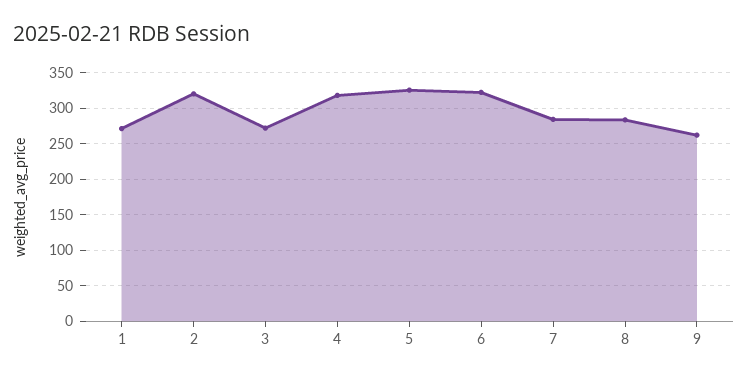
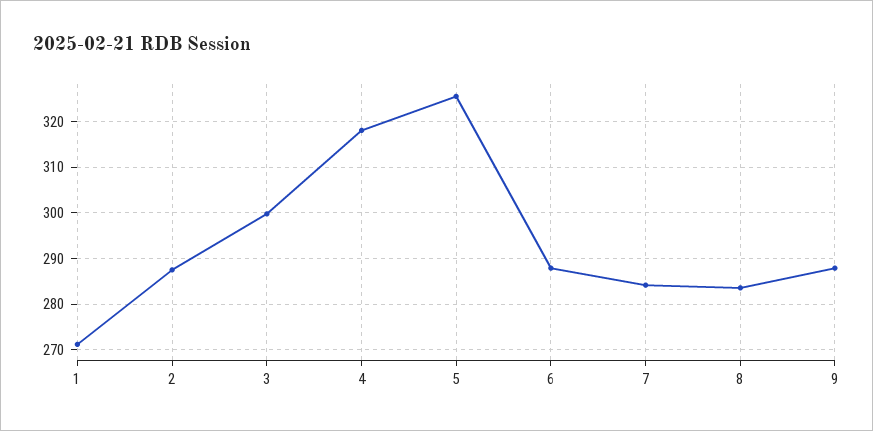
  {
    "1": 272,
-   "2": 320,
+   "2": 288,
-   "3": 270,
+   "3": 300,
    "4": 318,
    "5": 326,
-   "6": 320,
+   "6": 288,
    "7": 284,
    "8": 284,
-   "9": 260
+   "9": 288
  }

